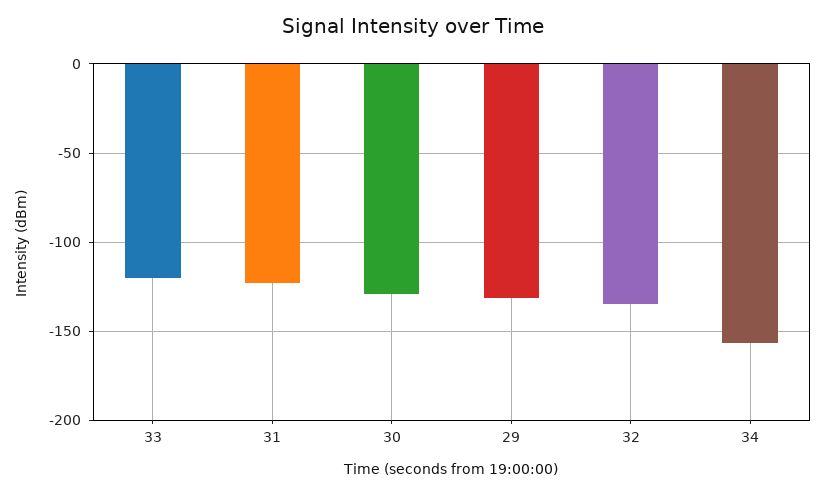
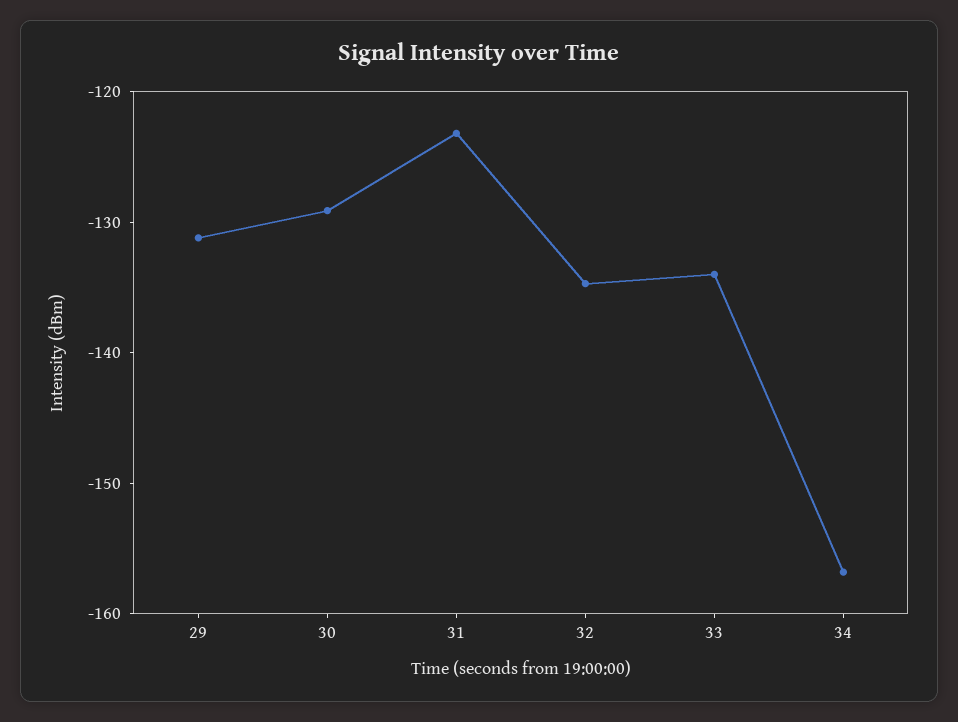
  {
-   "33": -120,
+   "33": -134,
    "31": -124,
    "30": -130,
    "29": -132,
    "32": -134,
    "34": -156
  }

